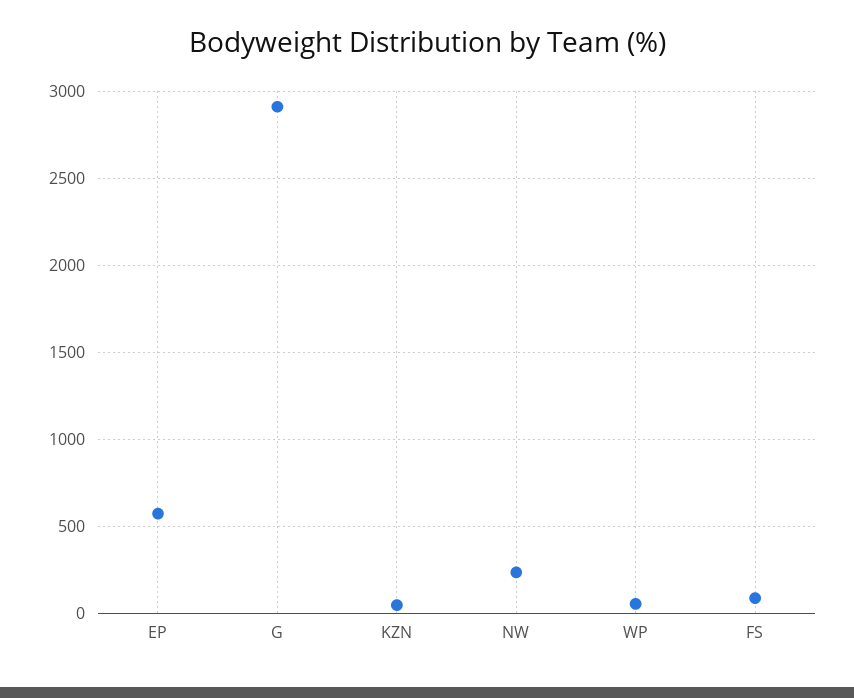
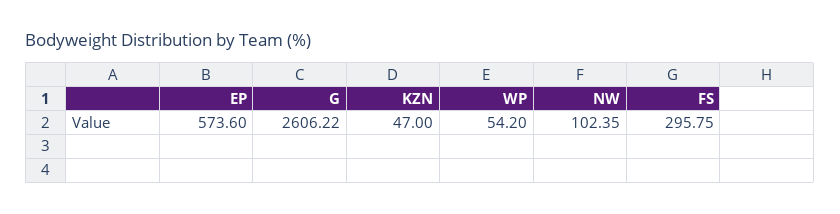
  {
    "EP": 573.6,
-   "G": 2900,
+   "G": 2606.22,
    "KZN": 47,
-   "NW": 250,
+   "NW": 102.35,
    "WP": 54.2,
-   "FS": 100
+   "FS": 295.75
  }

